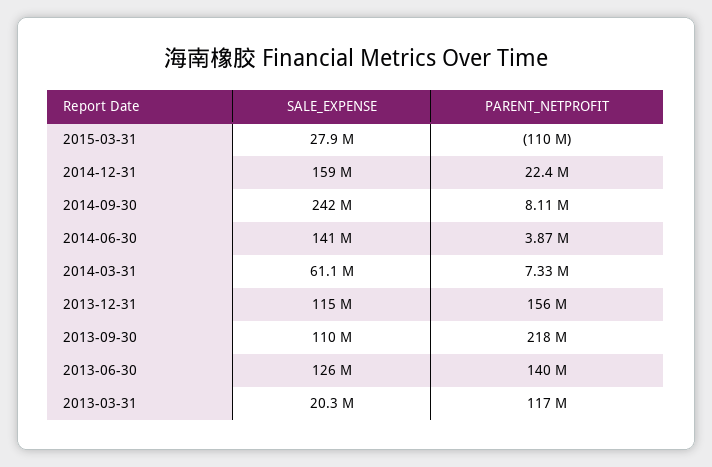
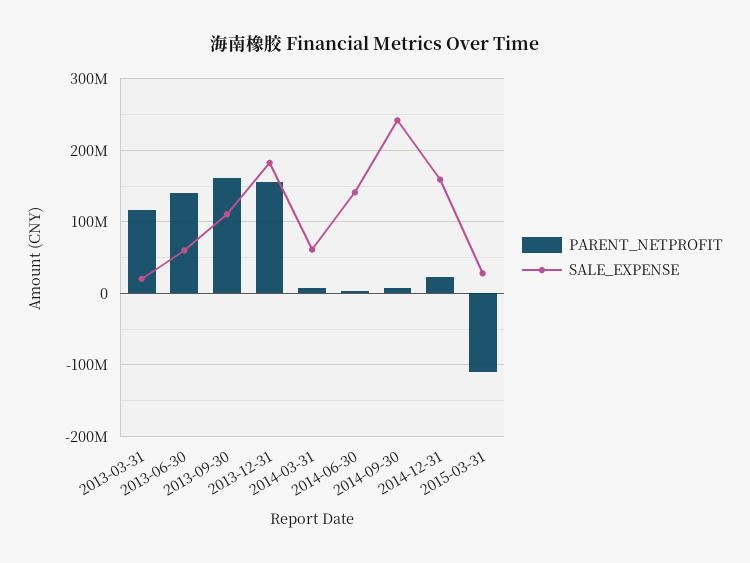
  {
    "SALE_EXPENSE": {
      "2015-03-31": 27900000,
      "2014-12-31": 159000000,
      "2014-09-30": 242000000,
      "2014-06-30": 141000000,
      "2014-03-31": 61100000,
-     "2013-12-31": 115000000,
+     "2013-12-31": 180000000,
      "2013-09-30": 110000000,
-     "2013-06-30": 126000000,
+     "2013-06-30": 60000000,
      "2013-03-31": 20300000
    },
    "PARENT_NETPROFIT": {
      "2015-03-31": -110000000,
      "2014-12-31": 22400000,
      "2014-09-30": 8110000,
      "2014-06-30": 3870000,
      "2014-03-31": 7330000,
      "2013-12-31": 156000000,
-     "2013-09-30": 218000000,
+     "2013-09-30": 160000000,
      "2013-06-30": 140000000,
      "2013-03-31": 117000000
    }
  }

